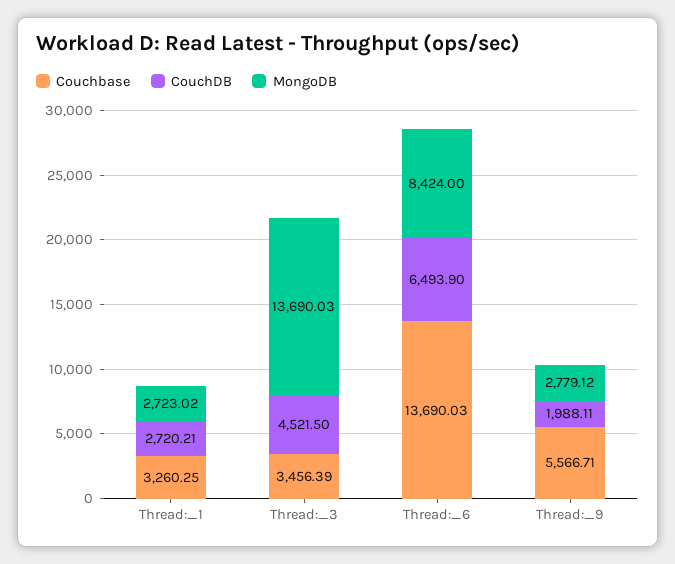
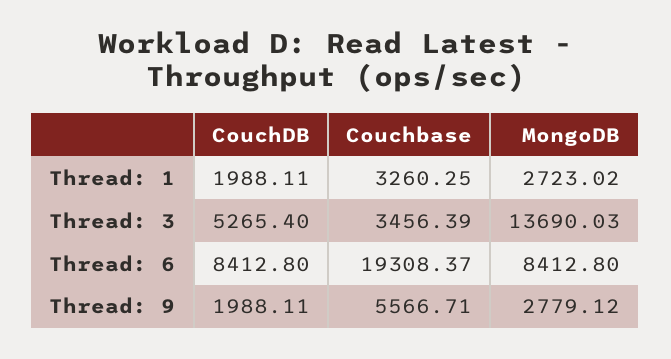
  {
    "Couchbase": {
      "Thread:_1": 3260.25,
      "Thread:_3": 3456.39,
-     "Thread:_6": 13690.03,
+     "Thread:_6": 19308.37,
      "Thread:_9": 5566.71
    },
    "CouchDB": {
-     "Thread:_1": 2720.21,
+     "Thread:_1": 1988.11,
-     "Thread:_3": 4521.5,
+     "Thread:_3": 5265.4,
-     "Thread:_6": 6493.9,
+     "Thread:_6": 8412.8,
      "Thread:_9": 1988.11
    },
    "MongoDB": {
      "Thread:_1": 2723.02,
      "Thread:_3": 13690.03,
-     "Thread:_6": 8424,
+     "Thread:_6": 8412.8,
      "Thread:_9": 2779.12
    }
  }

